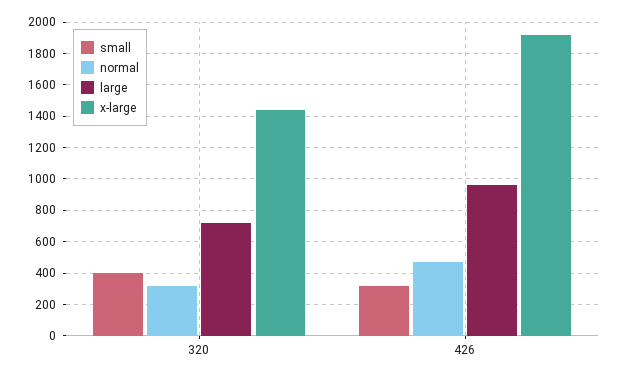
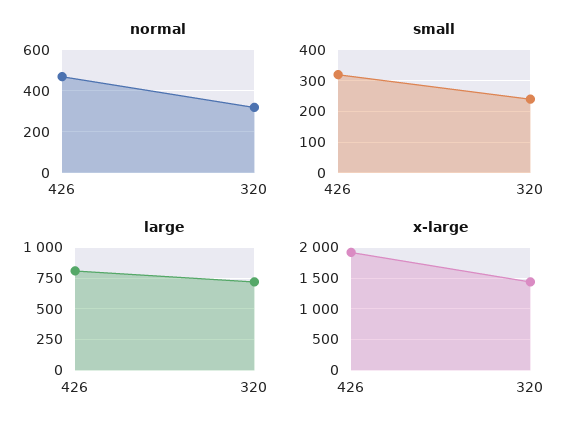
  {
    "small": {
-     "320": 400,
+     "320": 240,
      "426": 320
    },
    "normal": {
      "320": 300,
      "426": 450
    },
    "large": {
      "320": 700,
-     "426": 950
+     "426": 800
    },
    "x-large": {
      "320": 1450,
      "426": 1900
    }
  }

